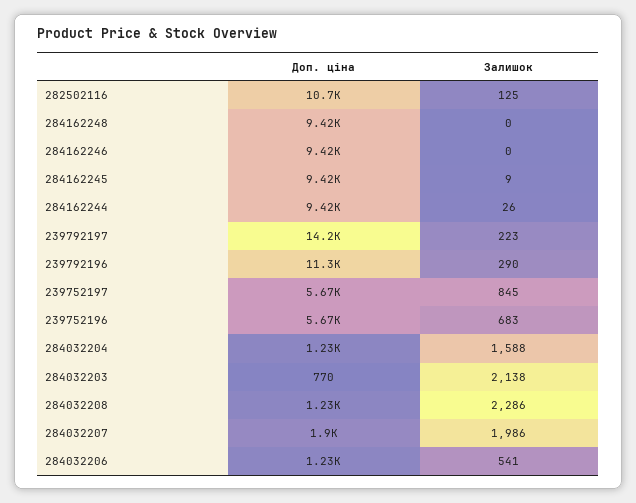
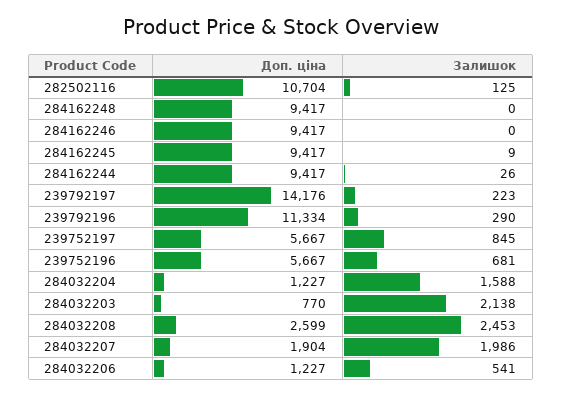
  {
    "Доп. ціна": {
      "282502116": 10704,
      "284162248": 9417,
      "284162246": 9417,
      "284162245": 9417,
      "284162244": 9417,
      "239792197": 14176,
      "239792196": 11334,
      "239752197": 5667,
      "239752196": 5667,
      "284032204": 1227,
      "284032203": 770,
-     "284032208": 1230,
+     "284032208": 2599,
      "284032207": 1904,
      "284032206": 1227
    },
    "Залишок": {
      "282502116": 125,
      "284162248": 0,
      "284162246": 0,
      "284162245": 9,
      "284162244": 26,
      "239792197": 223,
      "239792196": 290,
      "239752197": 845,
-     "239752196": 683,
+     "239752196": 681,
      "284032204": 1588,
      "284032203": 2138,
-     "284032208": 2286,
+     "284032208": 2453,
      "284032207": 1986,
      "284032206": 541
    }
  }

